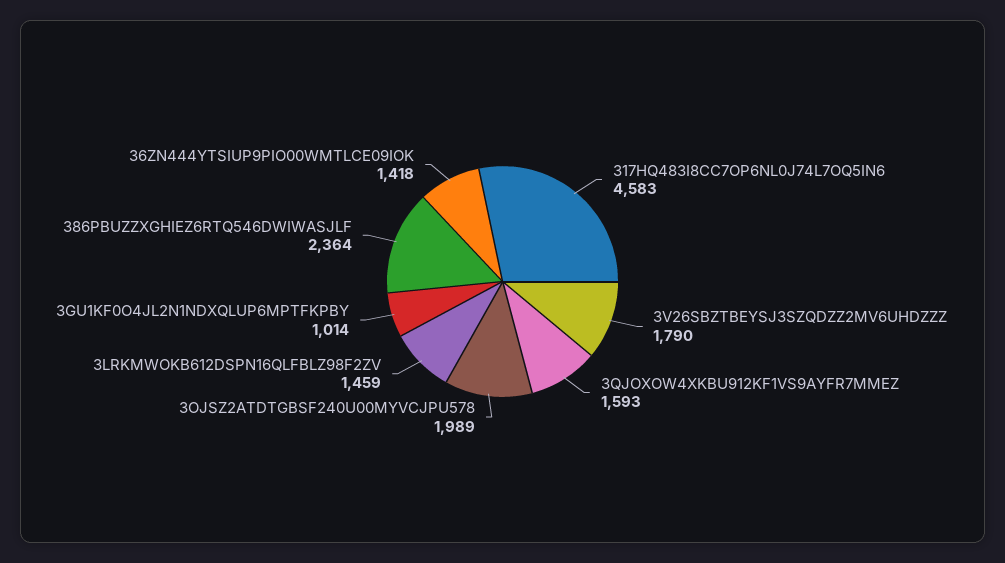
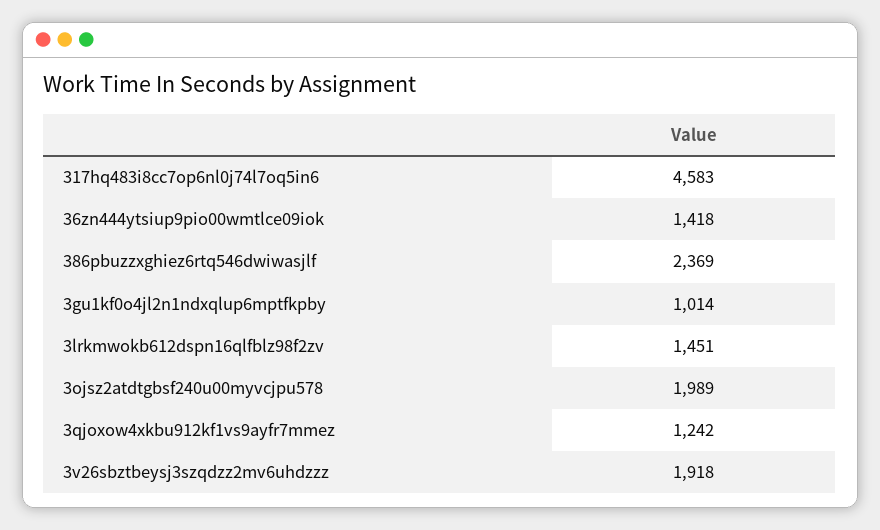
  {
    "317HQ483I8CC7OP6NL0J74L7OQ5IN6": 4583,
-   "3V26SBZTBEYSJ3SZQDZZ2MV6UHDZZZ": 1790,
+   "3V26SBZTBEYSJ3SZQDZZ2MV6UHDZZZ": 1918,
-   "3QJOXOW4XKBU912KF1VS9AYFR7MMEZ": 1593,
+   "3QJOXOW4XKBU912KF1VS9AYFR7MMEZ": 1242,
    "3OJSZ2ATDTGBSF240U00MYVCJPU578": 1989,
-   "3LRKMWOKB612DSPN16QLFBLZ98F2ZV": 1459,
+   "3LRKMWOKB612DSPN16QLFBLZ98F2ZV": 1451,
    "3GU1KF0O4JL2N1NDXQLUP6MPTFKPBY": 1014,
-   "386PBUZZXGHIEZ6RTQ546DWIWASJLF": 2364,
+   "386PBUZZXGHIEZ6RTQ546DWIWASJLF": 2369,
    "36ZN444YTSIUP9PIO00WMTLCE09IOK": 1418
  }

